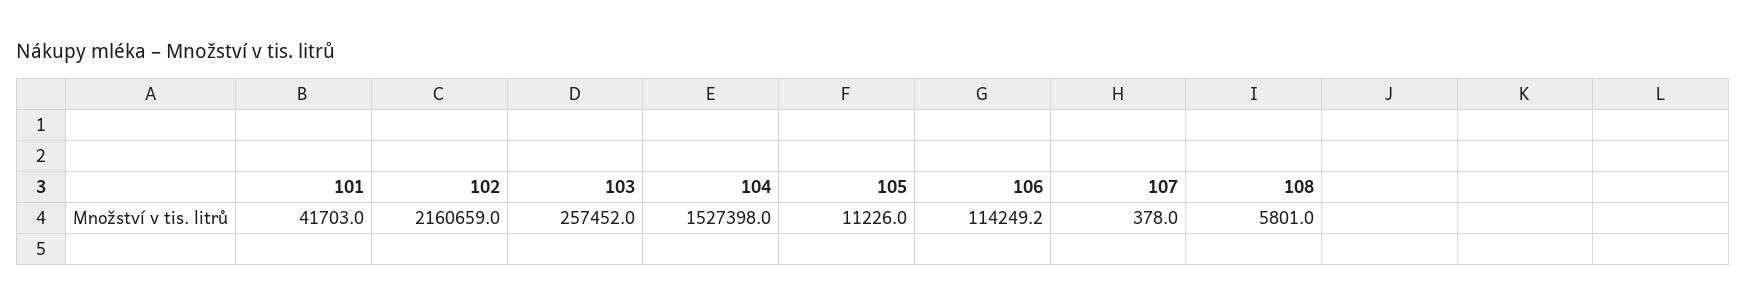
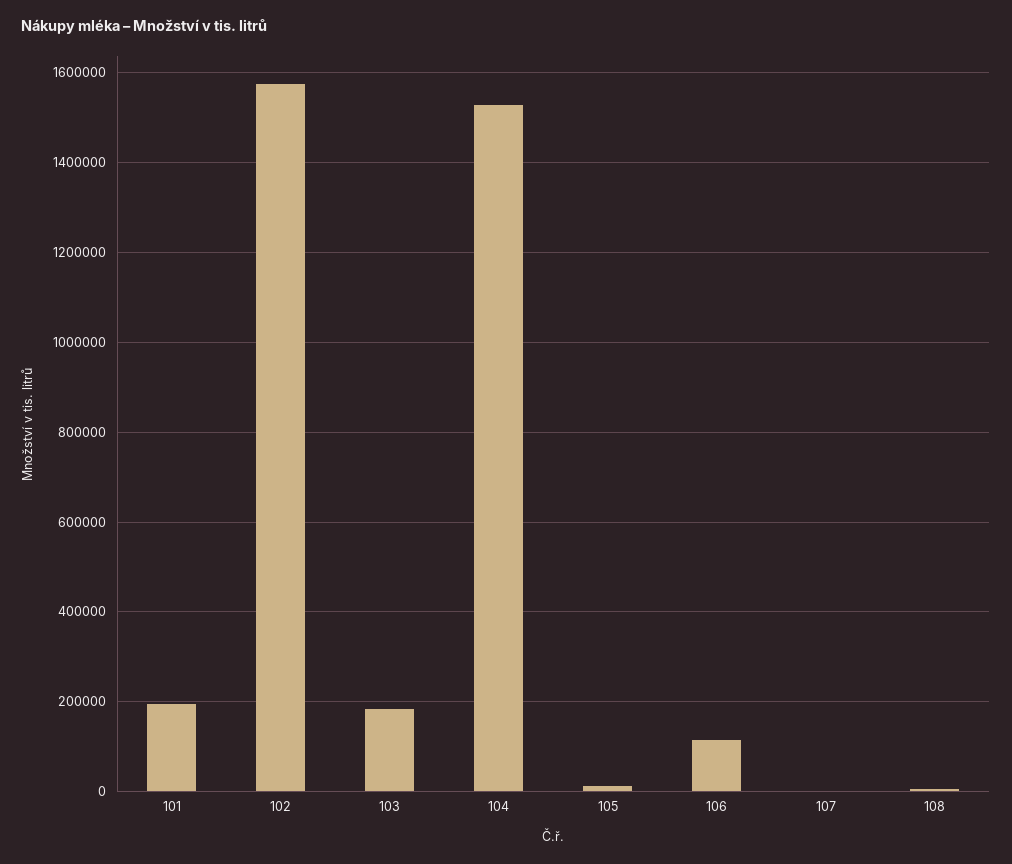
  {
-   "101": 41703,
+   "101": 200000,
-   "102": 2160659,
+   "102": 1580000,
-   "103": 257452,
+   "103": 180000,
    "104": 1527398,
    "105": 11226,
    "106": 114249.2,
    "107": 378,
    "108": 5801
  }

